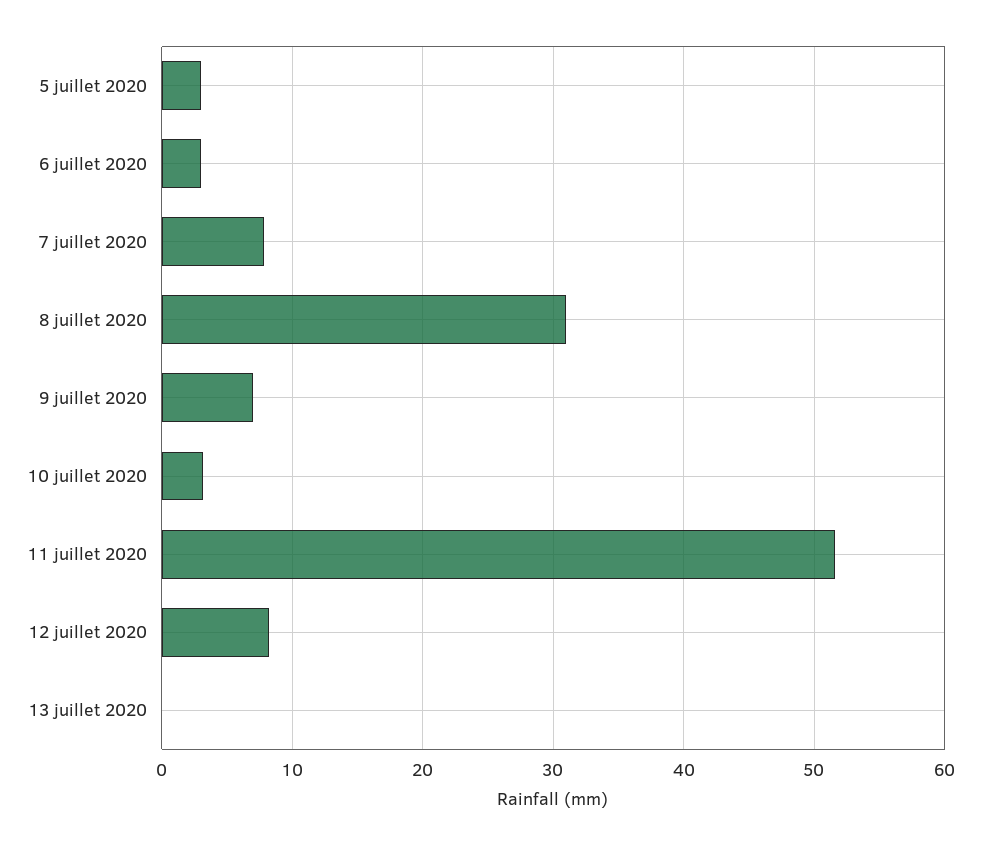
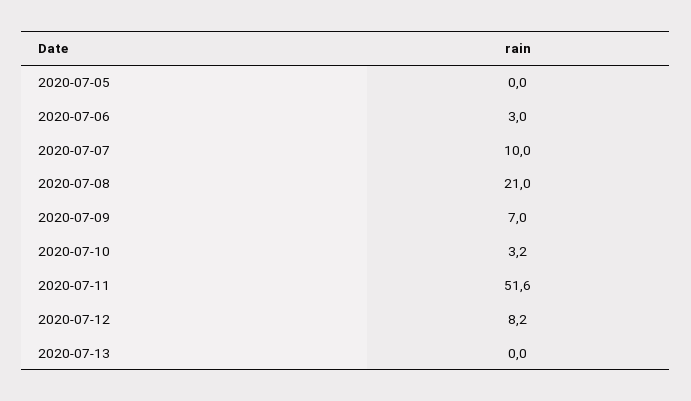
  {
-   "5 juillet 2020": 3,
+   "5 juillet 2020": 0,
    "6 juillet 2020": 3,
-   "7 juillet 2020": 8,
+   "7 juillet 2020": 10,
-   "8 juillet 2020": 31,
+   "8 juillet 2020": 21,
    "9 juillet 2020": 7,
    "10 juillet 2020": 3.2,
    "11 juillet 2020": 51.6,
    "12 juillet 2020": 8.2,
    "13 juillet 2020": 0
  }

